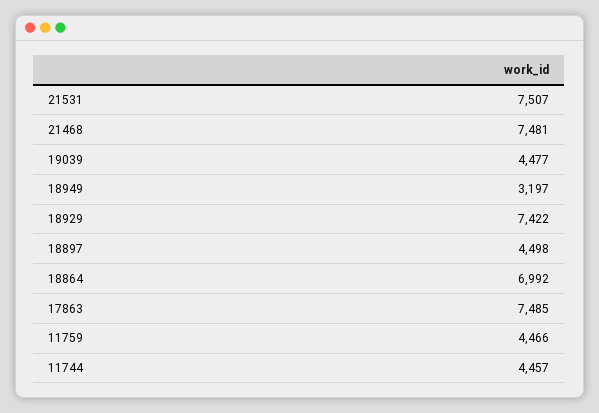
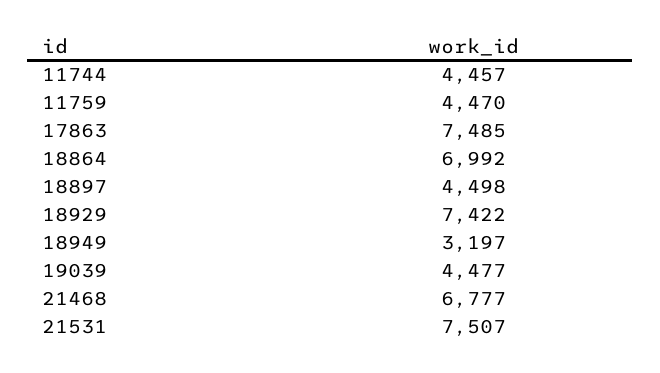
  {
    "21531": 7507,
-   "21468": 7481,
+   "21468": 6777,
    "19039": 4477,
    "18949": 3197,
    "18929": 7422,
    "18897": 4498,
    "18864": 6992,
    "17863": 7485,
-   "11759": 4466,
+   "11759": 4470,
    "11744": 4457
  }

